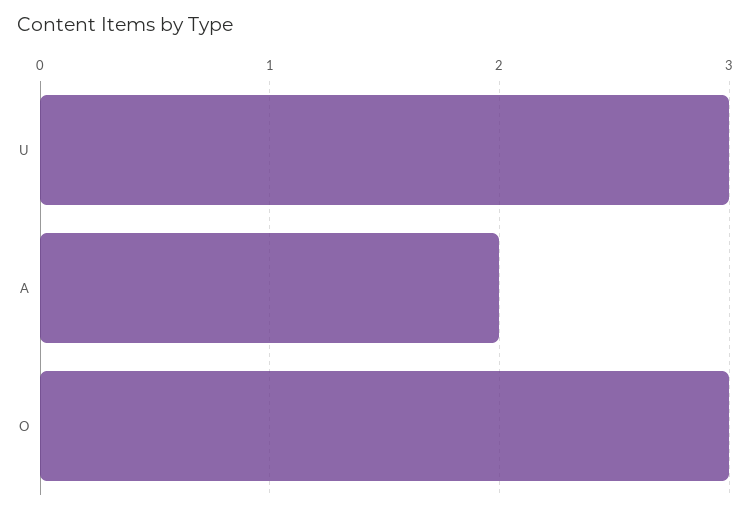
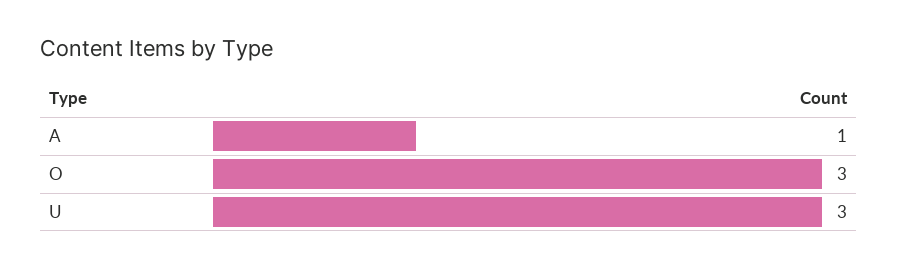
  {
    "U": 3,
-   "A": 2,
+   "A": 1,
    "O": 3
  }

